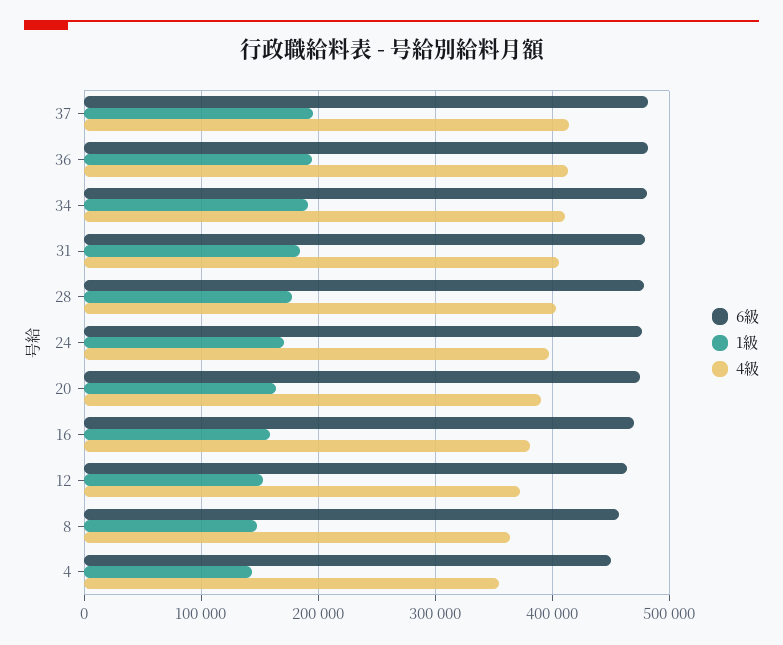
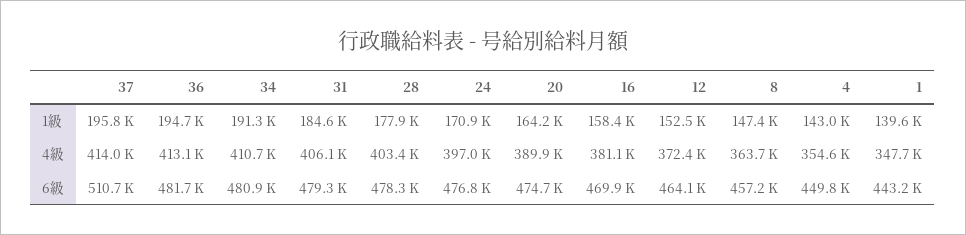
  {
    "6級": {
-     "37": 480000,
+     "37": 510700,
      "36": 481700,
      "34": 480900,
      "31": 479300,
      "28": 478300,
      "24": 476800,
      "20": 474700,
      "16": 469900,
      "12": 464100,
      "8": 457200,
-     "4": 449800
+     "4": 449800,
+     "1": 443200
    },
    "1級": {
      "37": 195800,
      "36": 194700,
      "34": 191300,
      "31": 184600,
      "28": 177900,
      "24": 170900,
      "20": 164200,
      "16": 158400,
      "12": 152500,
      "8": 147400,
-     "4": 143000
+     "4": 143000,
+     "1": 139600
    },
    "4級": {
      "37": 414000,
      "36": 413100,
      "34": 410700,
      "31": 406100,
      "28": 403400,
      "24": 397000,
      "20": 389900,
      "16": 381100,
      "12": 372400,
      "8": 363700,
-     "4": 354600
+     "4": 354600,
+     "1": 347700
    }
  }

